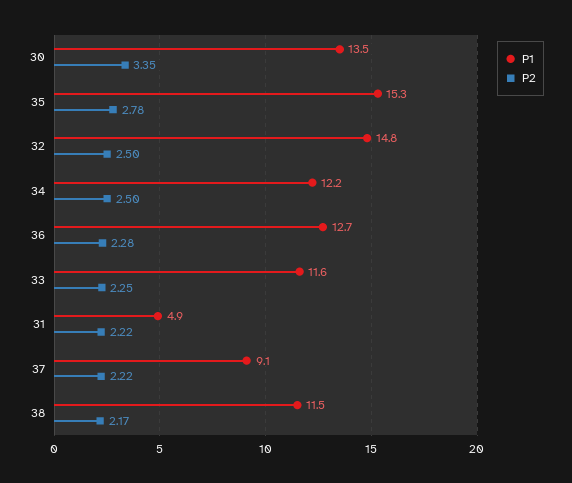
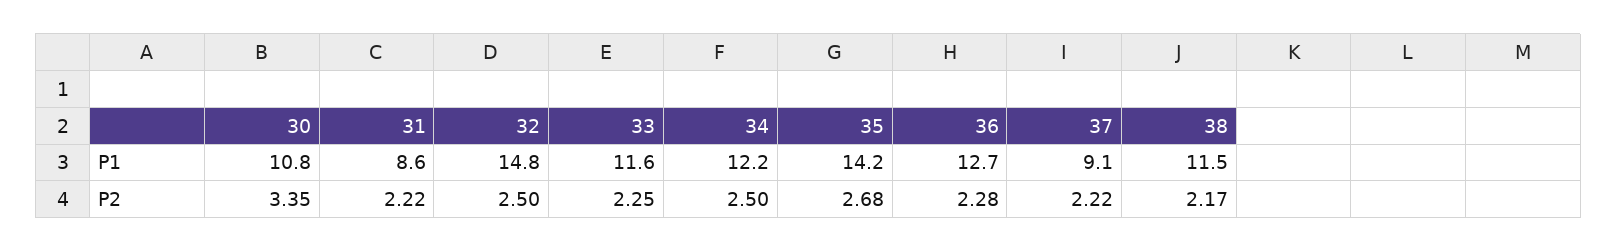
  {
    "P1": {
-     "30": 13.5,
+     "30": 10.8,
-     "35": 15.3,
+     "35": 14.2,
      "32": 14.8,
      "34": 12.2,
      "36": 12.7,
      "33": 11.6,
-     "31": 4.9,
+     "31": 8.6,
      "37": 9.1,
      "38": 11.5
    },
    "P2": {
      "30": 3.35,
-     "35": 2.78,
+     "35": 2.68,
      "32": 2.5,
      "34": 2.5,
      "36": 2.28,
      "33": 2.25,
      "31": 2.22,
      "37": 2.22,
      "38": 2.17
    }
  }

